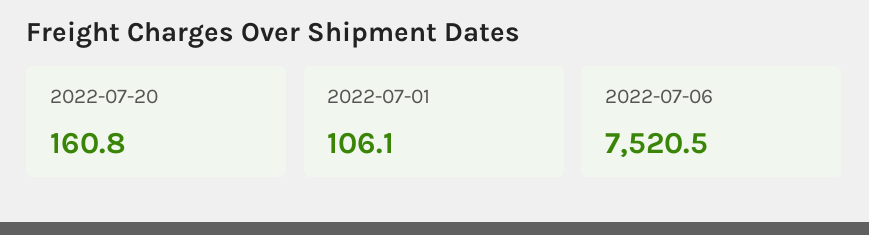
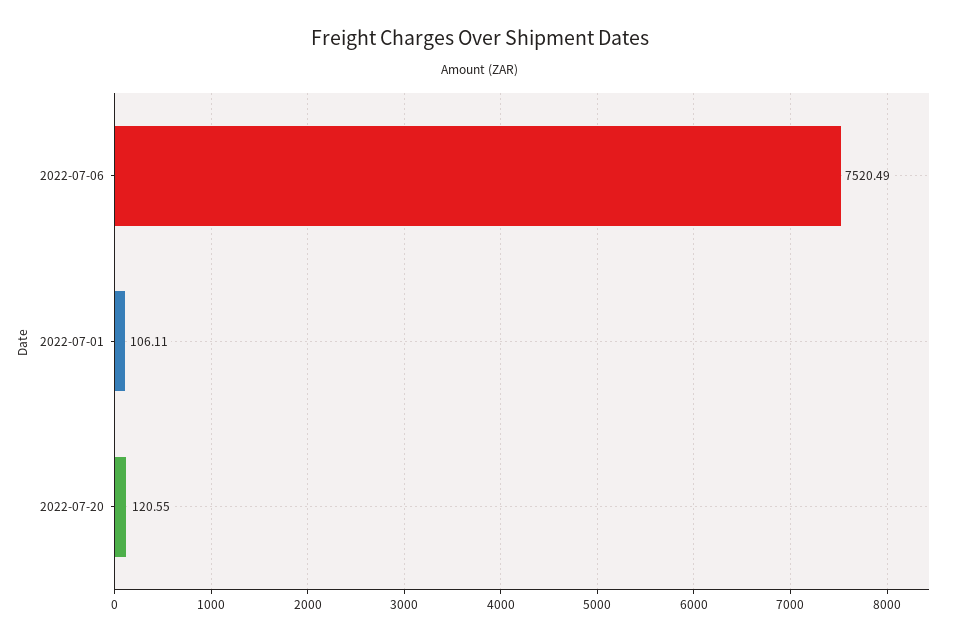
  {
-   "2022-07-20": 160.8,
+   "2022-07-20": 120.55,
    "2022-07-01": 106.11,
    "2022-07-06": 7520.49
  }

